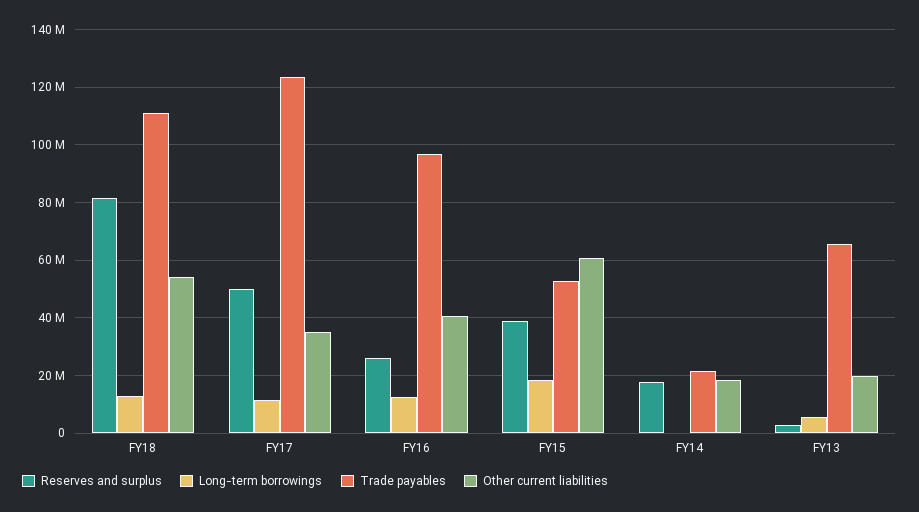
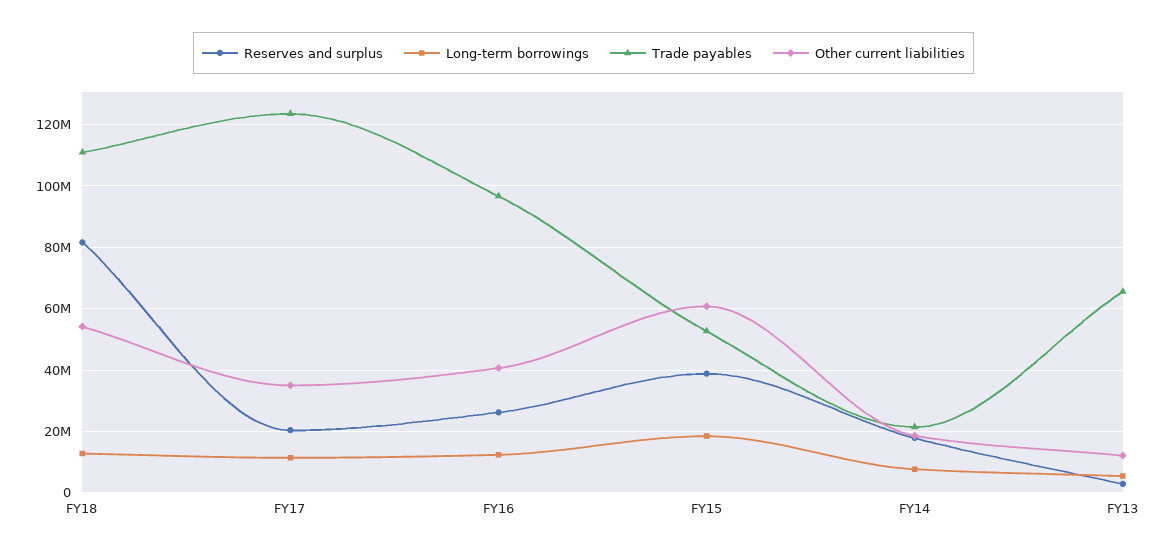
  {
    "Reserves and surplus": {
      "FY18": 82000000,
-     "FY17": 50000000,
+     "FY17": 20000000,
      "FY16": 26000000,
      "FY15": 38000000,
      "FY14": 18000000,
      "FY13": 2000000
    },
    "Long-term borrowings": {
      "FY18": 12000000,
      "FY17": 12000000,
      "FY16": 12000000,
      "FY15": 18000000,
-     "FY14": 0,
+     "FY14": 8000000,
      "FY13": 6000000
    },
    "Trade payables": {
      "FY18": 110000000,
      "FY17": 124000000,
      "FY16": 96000000,
      "FY15": 52000000,
      "FY14": 22000000,
      "FY13": 66000000
    },
    "Other current liabilities": {
      "FY18": 54000000,
      "FY17": 36000000,
      "FY16": 40000000,
      "FY15": 60000000,
      "FY14": 18000000,
-     "FY13": 20000000
+     "FY13": 12000000
    }
  }

